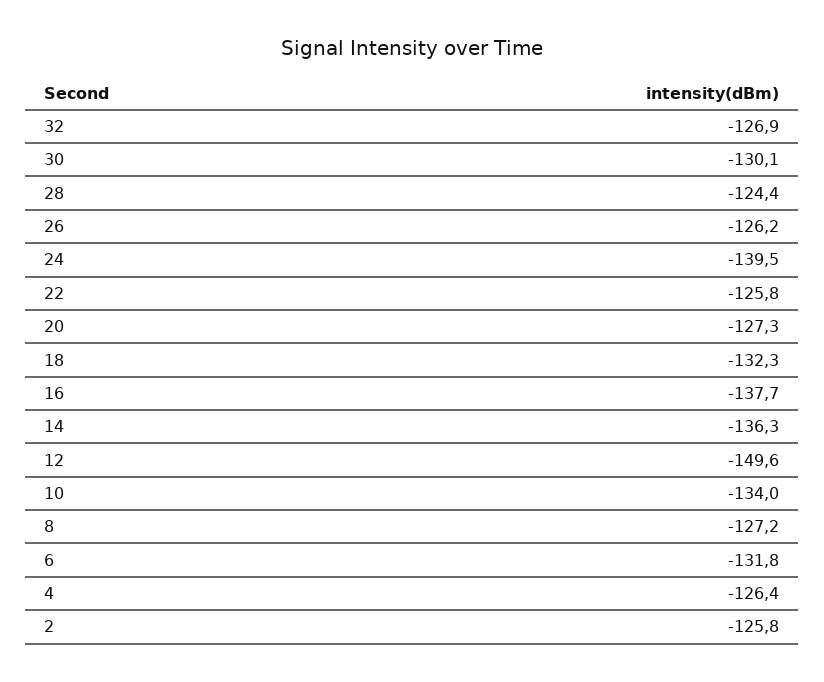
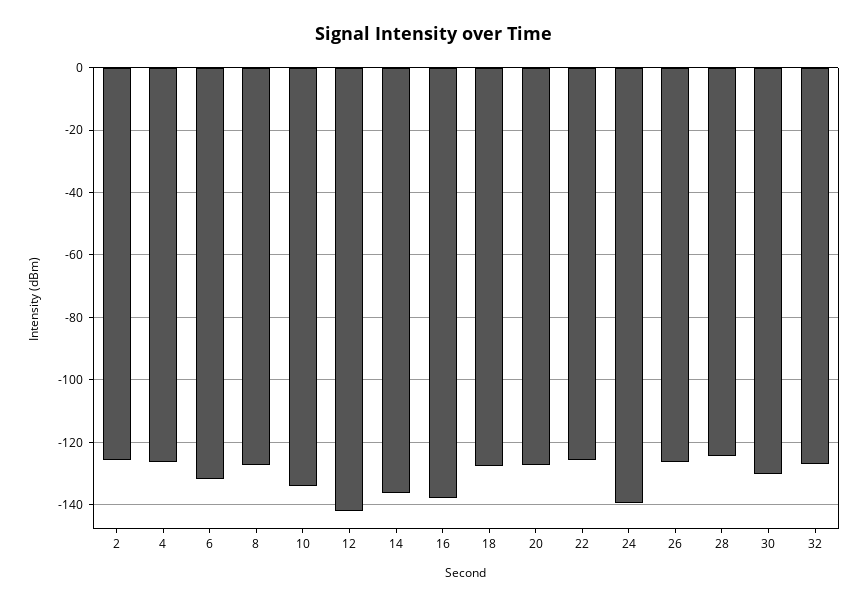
  {
    "32": -126.9,
    "30": -130.1,
    "28": -124.4,
    "26": -126.2,
    "24": -139.5,
    "22": -125.8,
    "20": -127.3,
-   "18": -132.3,
+   "18": -128,
    "16": -137.7,
    "14": -136.3,
-   "12": -149.6,
+   "12": -142,
    "10": -134,
    "8": -127.2,
    "6": -131.8,
    "4": -126.4,
    "2": -125.8
  }

